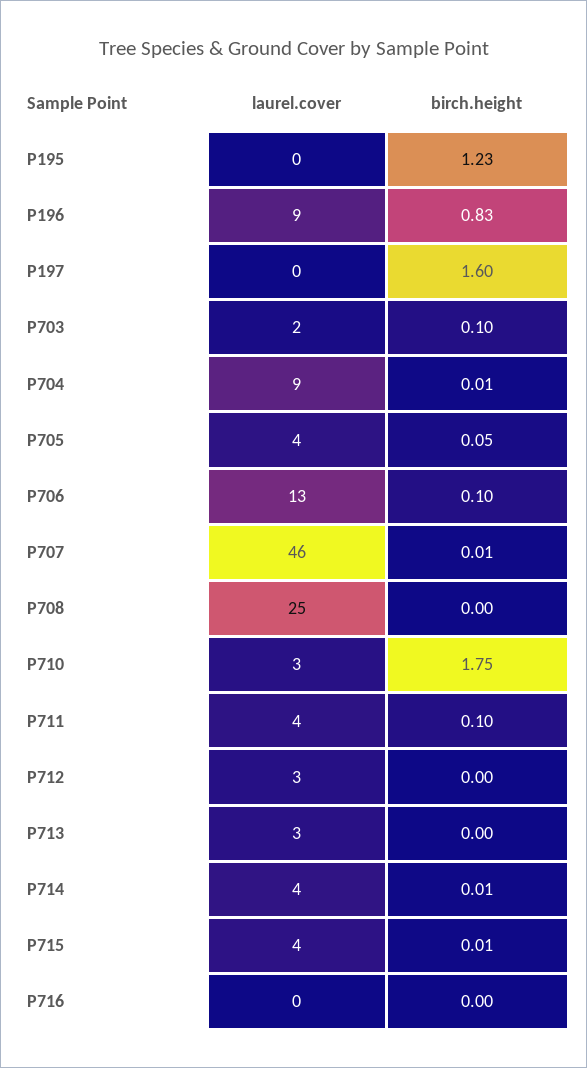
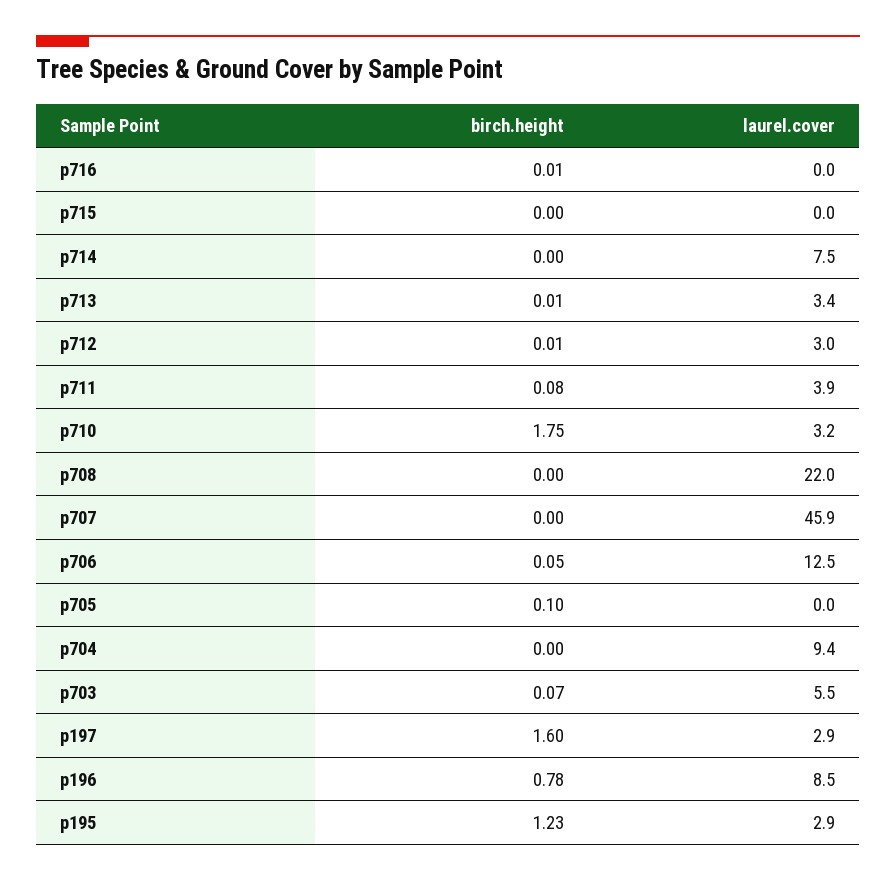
  {
    "laurel.cover": {
-     "P195": 0,
+     "P195": 2.9,
      "P196": 8.5,
-     "P197": 0,
+     "P197": 2.9,
-     "P703": 2,
+     "P703": 5.5,
      "P704": 9.4,
-     "P705": 4,
+     "P705": 0,
      "P706": 12.5,
      "P707": 45.9,
-     "P708": 25,
+     "P708": 22,
      "P710": 3.2,
      "P711": 3.9,
      "P712": 3,
      "P713": 3.4,
-     "P714": 4,
+     "P714": 7.5,
-     "P715": 4,
+     "P715": 0,
      "P716": 0
    },
    "birch.height": {
      "P195": 1.23,
-     "P196": 0.83,
+     "P196": 0.78,
      "P197": 1.6,
-     "P703": 0.1,
+     "P703": 0.07,
-     "P704": 0.01,
+     "P704": 0,
-     "P705": 0.05,
+     "P705": 0.1,
-     "P706": 0.1,
+     "P706": 0.05,
-     "P707": 0.01,
+     "P707": 0,
      "P708": 0,
      "P710": 1.75,
-     "P711": 0.1,
+     "P711": 0.08,
-     "P712": 0,
+     "P712": 0.01,
-     "P713": 0,
+     "P713": 0.01,
-     "P714": 0.01,
+     "P714": 0,
-     "P715": 0.01,
+     "P715": 0,
-     "P716": 0
+     "P716": 0.01
    }
  }

